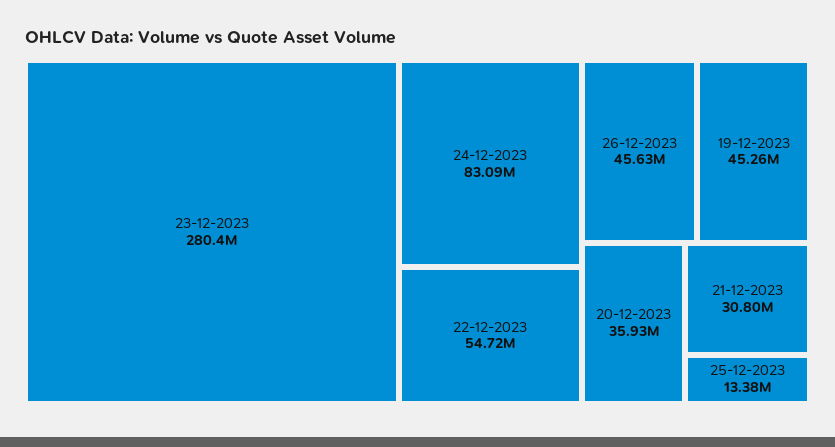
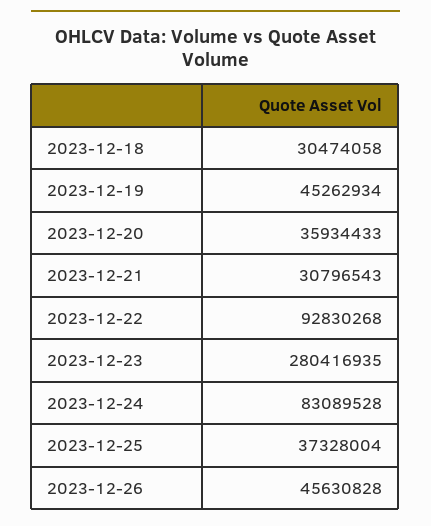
  {
    "23-12-2023": 280416935,
    "24-12-2023": 83089528,
-   "22-12-2023": 54720000,
+   "22-12-2023": 92830268,
    "26-12-2023": 45630828,
    "19-12-2023": 45262934,
    "20-12-2023": 35934433,
    "21-12-2023": 30796543,
-   "25-12-2023": 13380000
+   "25-12-2023": 37328004,
+   "2023-12-18": 30474058
  }

